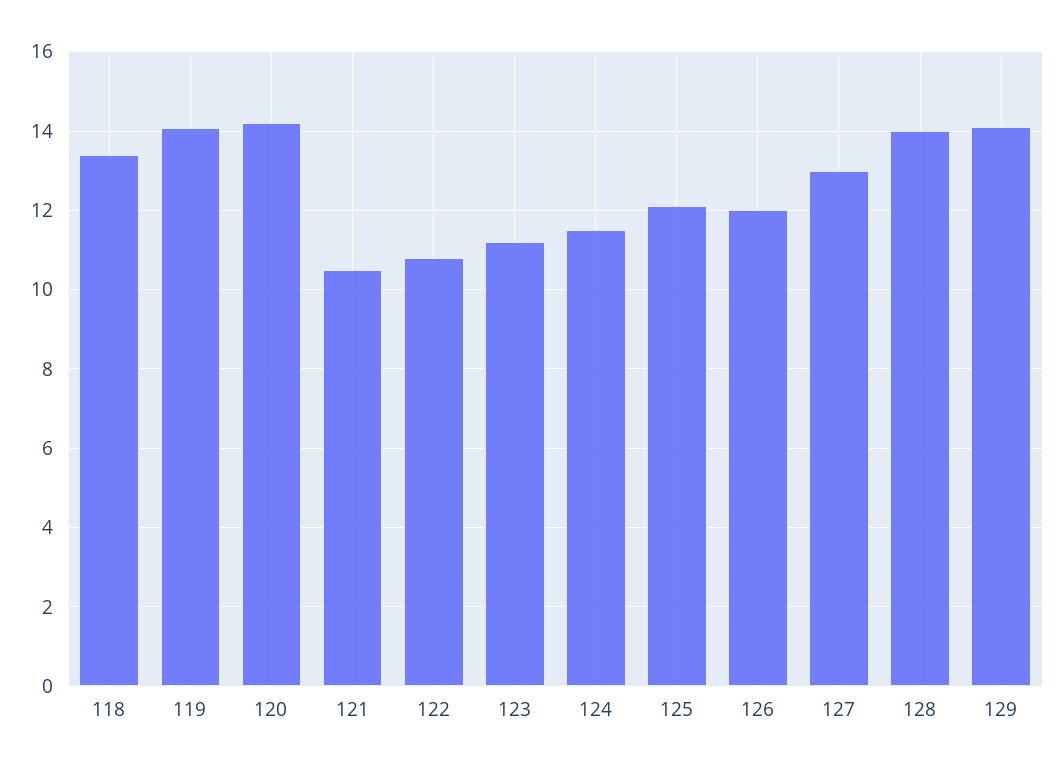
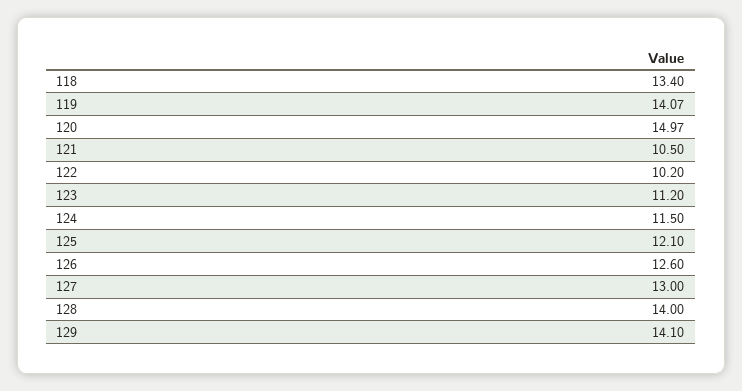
  {
    "118": 13.4,
    "119": 14.07,
-   "120": 14.2,
+   "120": 14.97,
    "121": 10.5,
-   "122": 10.8,
+   "122": 10.2,
    "123": 11.2,
    "124": 11.5,
    "125": 12.1,
-   "126": 12,
+   "126": 12.6,
    "127": 13,
    "128": 14,
    "129": 14.1
  }

